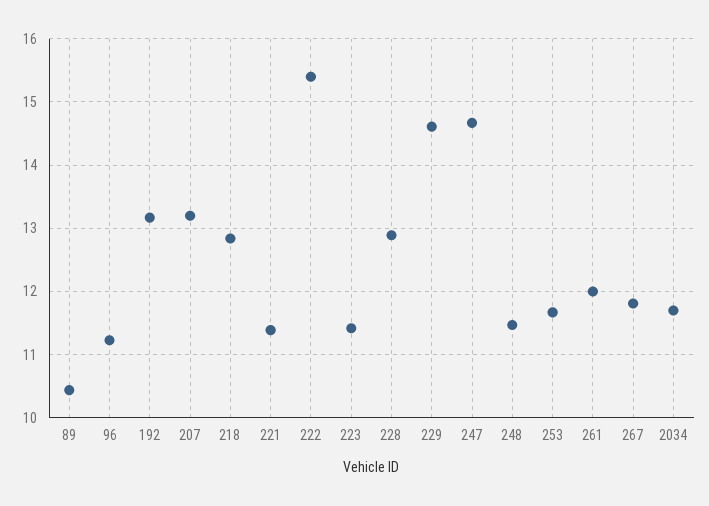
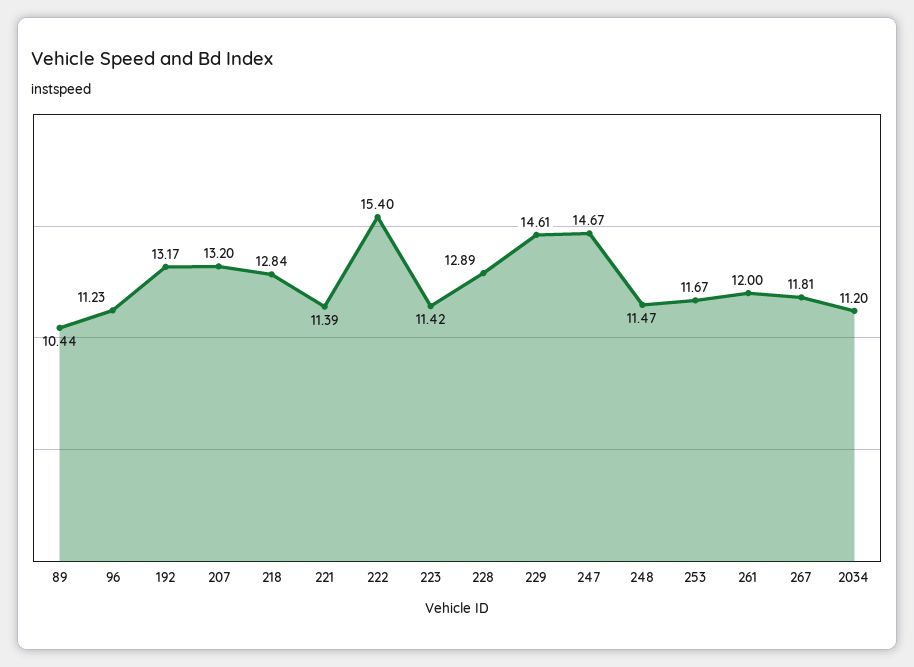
  {
    "89": 10.44,
    "96": 11.23,
    "192": 13.17,
    "207": 13.2,
    "218": 12.84,
    "221": 11.39,
    "222": 15.4,
    "223": 11.42,
    "228": 12.89,
    "229": 14.61,
    "247": 14.67,
    "248": 11.47,
    "253": 11.67,
    "261": 12,
    "267": 11.81,
-   "2034": 11.7
+   "2034": 11.2
  }

